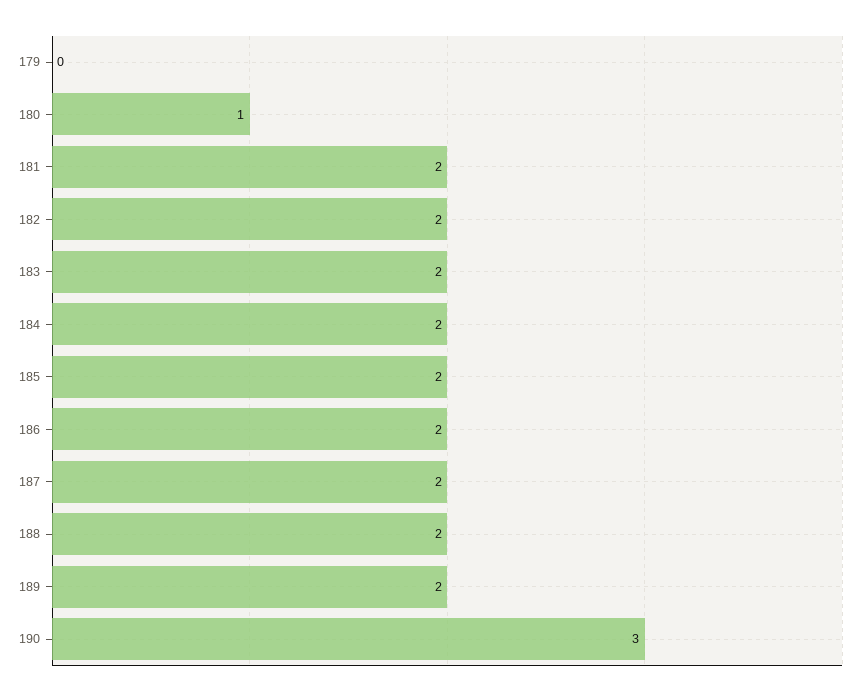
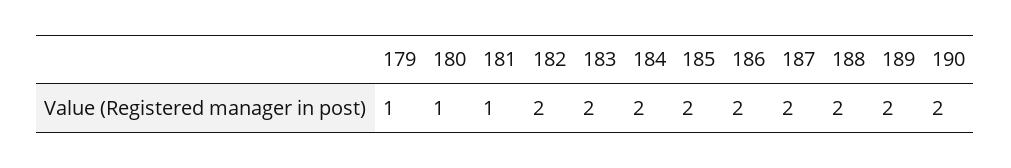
  {
-   "179": 0,
+   "179": 1,
    "180": 1,
-   "181": 2,
+   "181": 1,
    "182": 2,
    "183": 2,
    "184": 2,
    "185": 2,
    "186": 2,
    "187": 2,
    "188": 2,
    "189": 2,
-   "190": 3
+   "190": 2
  }

